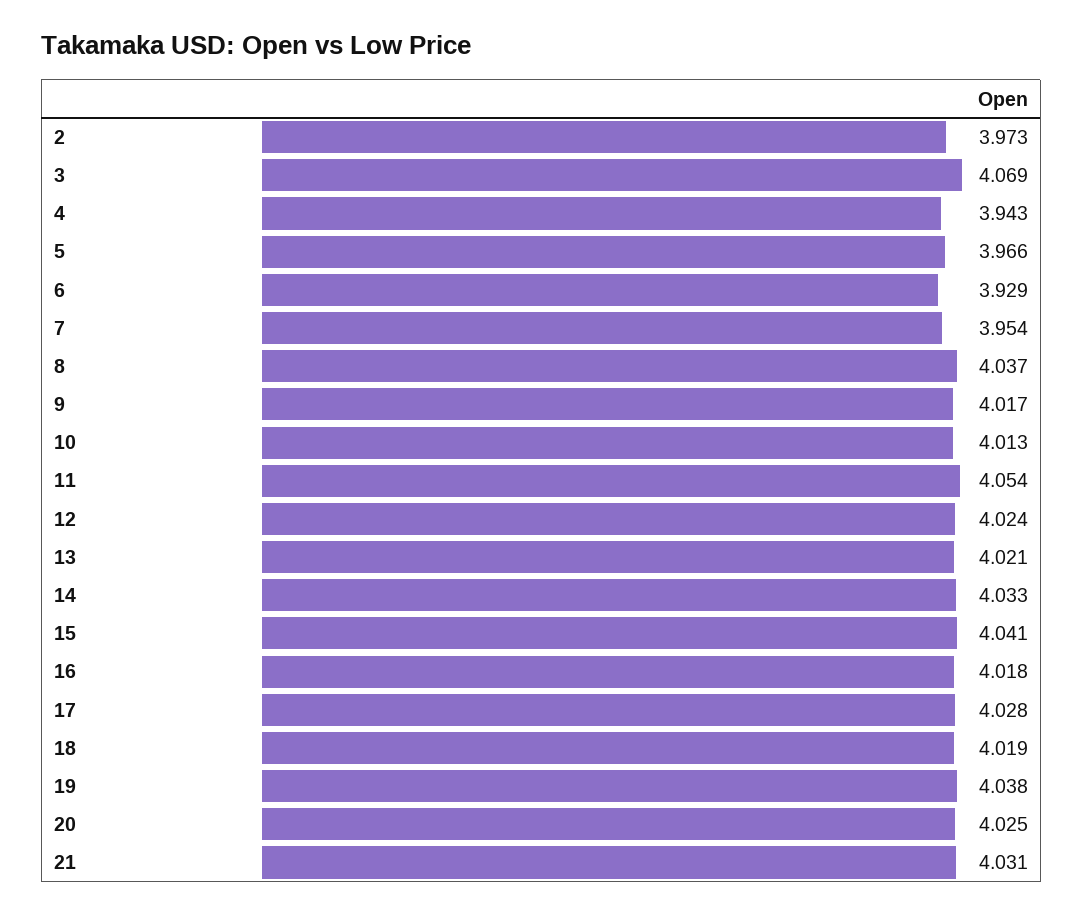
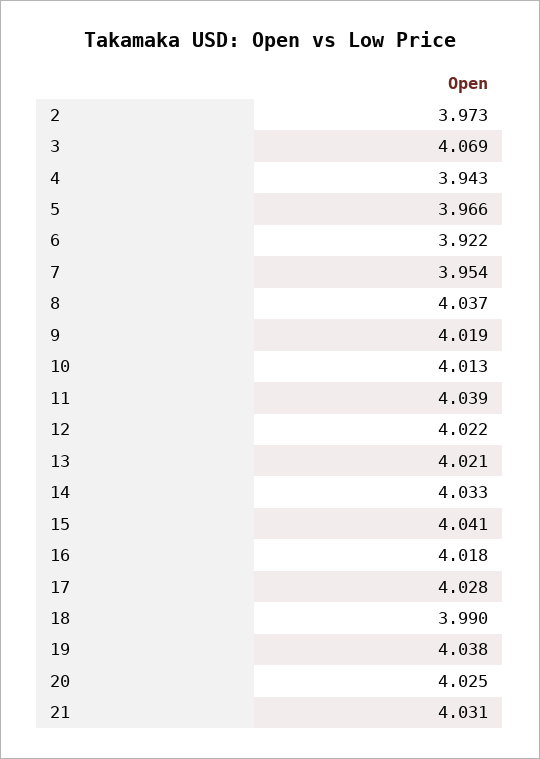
  {
    "2": 3.973,
    "3": 4.069,
    "4": 3.943,
    "5": 3.966,
-   "6": 3.929,
+   "6": 3.922,
    "7": 3.954,
    "8": 4.037,
-   "9": 4.017,
+   "9": 4.019,
    "10": 4.013,
-   "11": 4.054,
+   "11": 4.039,
-   "12": 4.024,
+   "12": 4.022,
    "13": 4.021,
    "14": 4.033,
    "15": 4.041,
    "16": 4.018,
    "17": 4.028,
-   "18": 4.019,
+   "18": 3.99,
    "19": 4.038,
    "20": 4.025,
    "21": 4.031
  }

